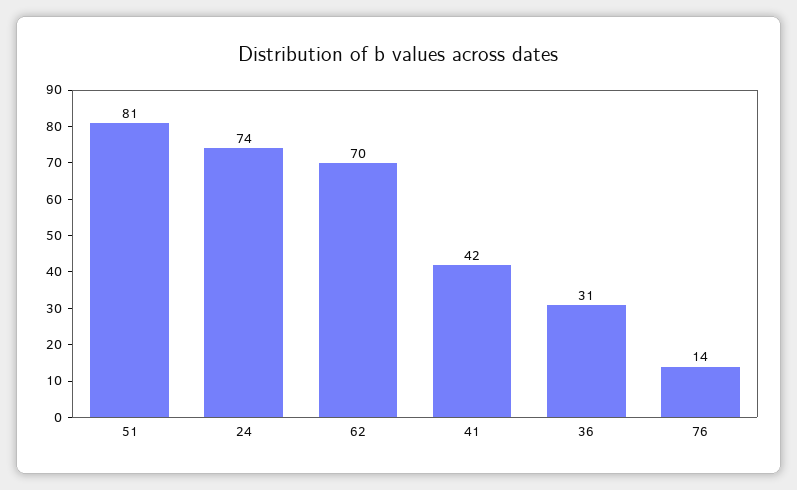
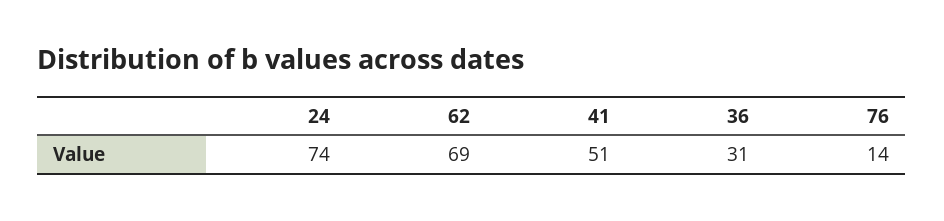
  {
-   "51": 81,
    "24": 74,
-   "62": 70,
+   "62": 69,
-   "41": 42,
+   "41": 51,
    "36": 31,
    "76": 14
  }

